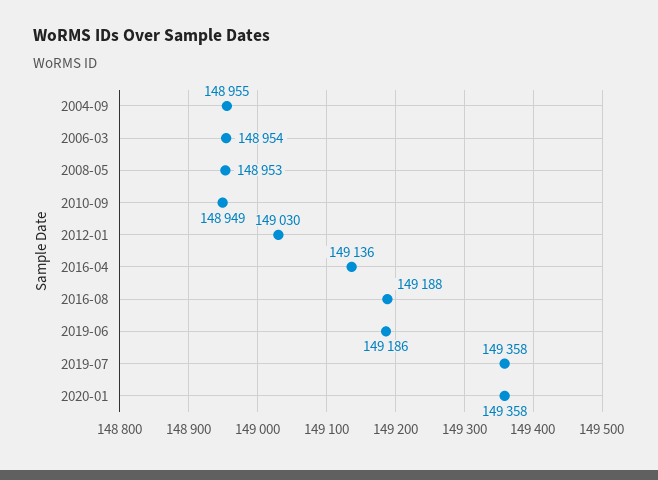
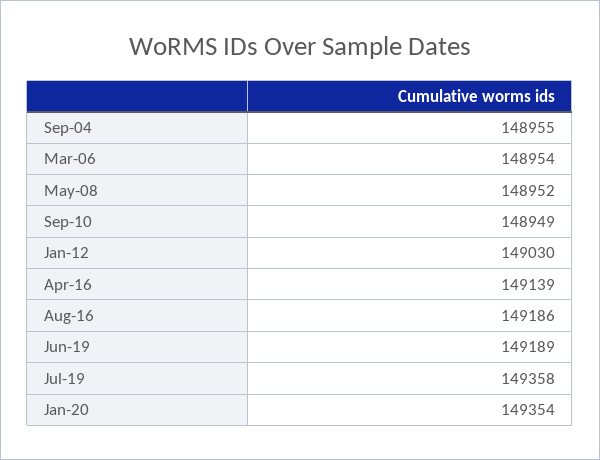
  {
    "2004-09": 148955,
    "2006-03": 148954,
-   "2008-05": 148953,
+   "2008-05": 148952,
    "2010-09": 148949,
    "2012-01": 149030,
-   "2016-04": 149136,
+   "2016-04": 149139,
-   "2016-08": 149188,
+   "2016-08": 149186,
-   "2019-06": 149186,
+   "2019-06": 149189,
    "2019-07": 149358,
-   "2020-01": 149358
+   "2020-01": 149354
  }

